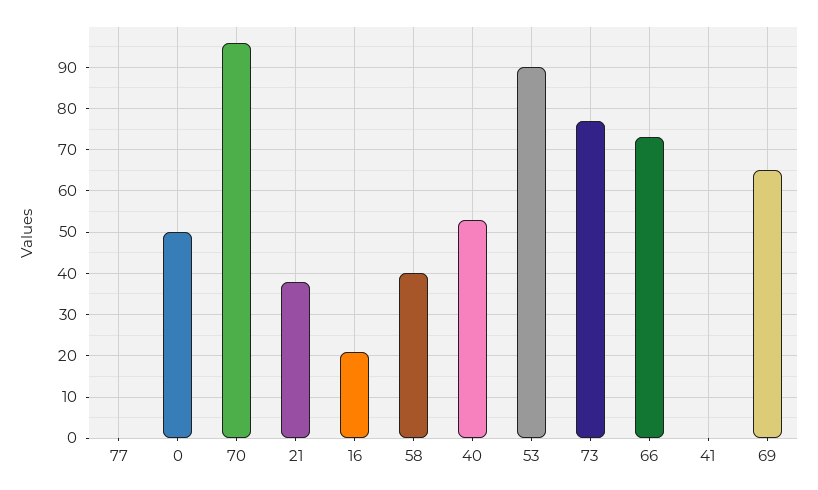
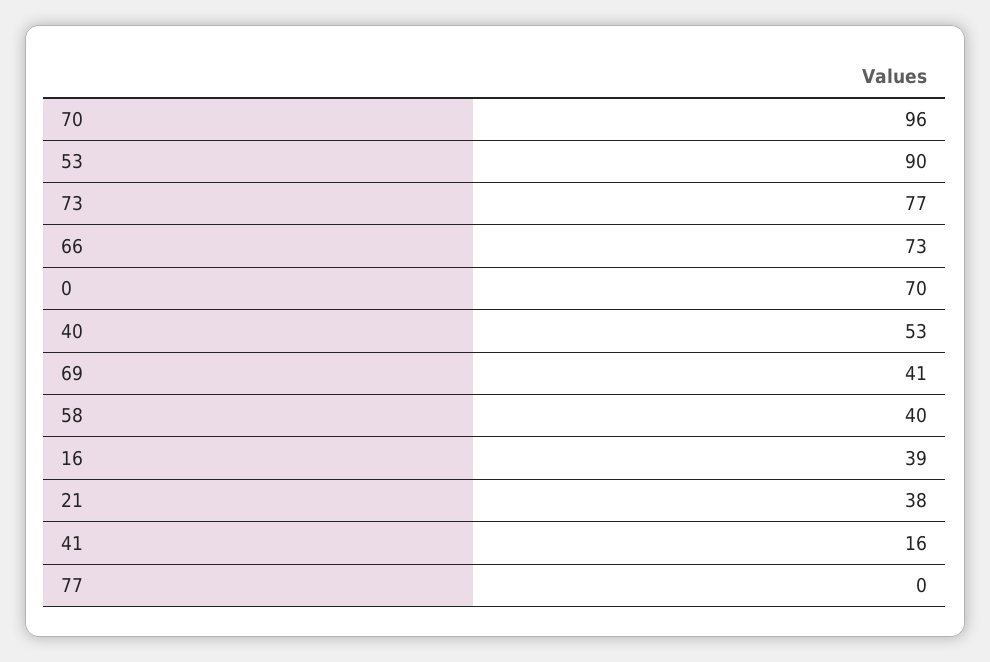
  {
    "77": 0,
-   "0": 50,
+   "0": 70,
    "70": 96,
    "21": 38,
-   "16": 20,
+   "16": 39,
    "58": 40,
    "40": 53,
    "53": 90,
    "73": 77,
    "66": 73,
-   "41": 0,
+   "41": 16,
-   "69": 65
+   "69": 41
  }

